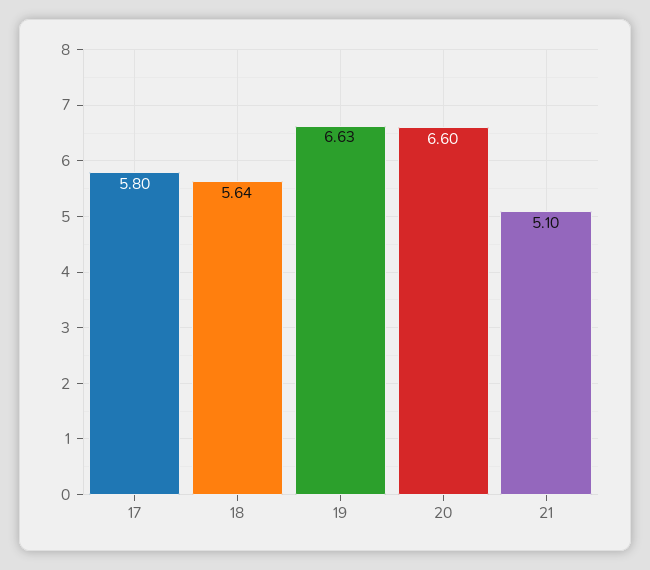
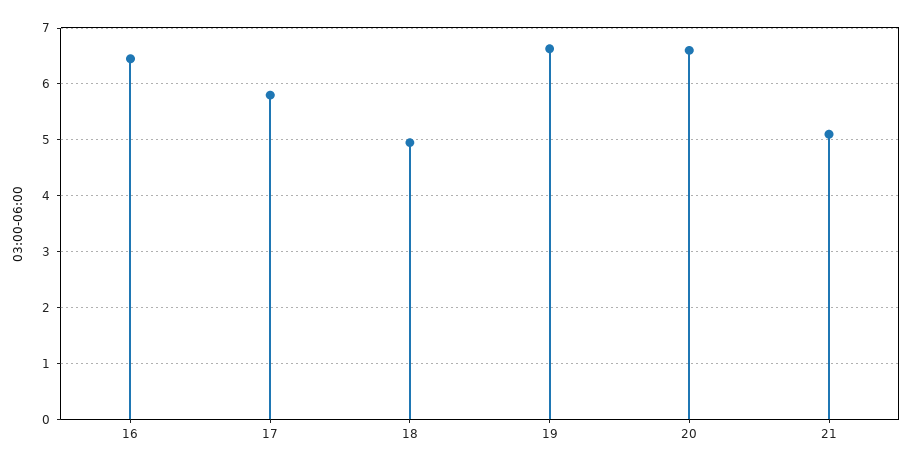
  {
    "17": 5.8,
-   "18": 5.64,
+   "18": 5,
    "19": 6.63,
    "20": 6.6,
-   "21": 5.1
+   "21": 5.1,
+   "16": 6.4
  }

